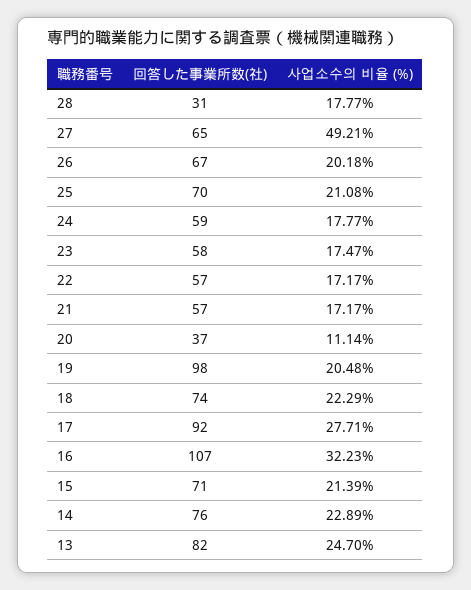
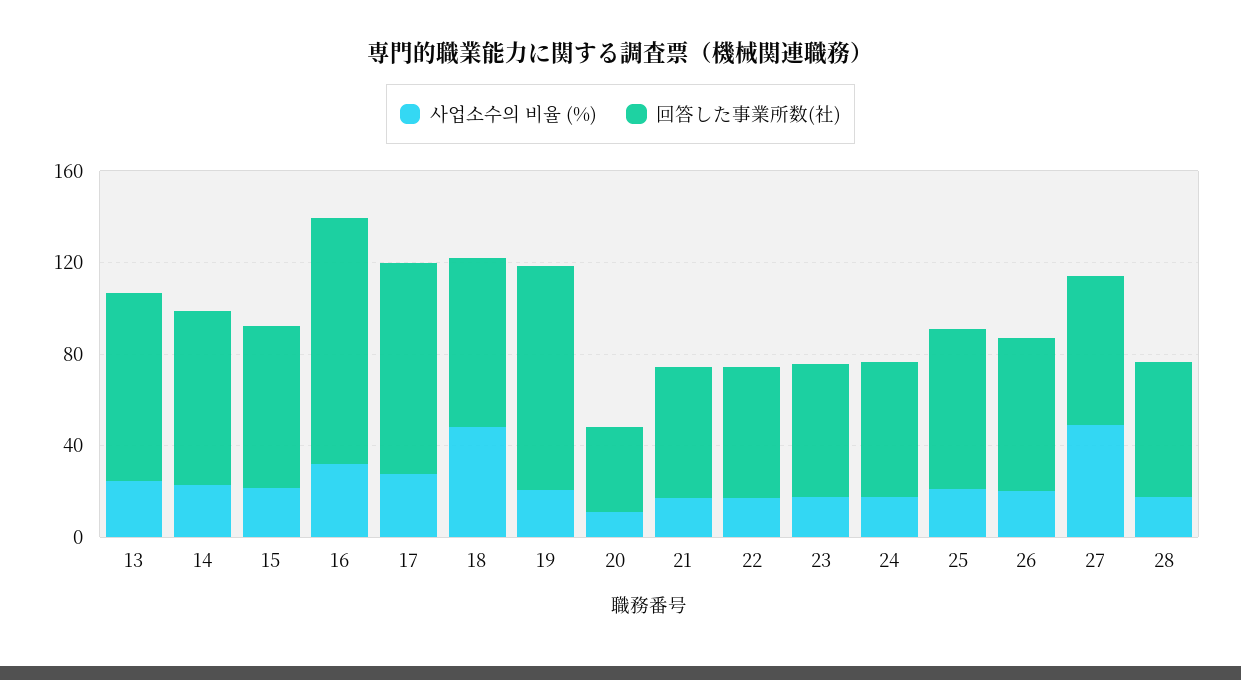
  {
    "回答した事業所数(社)": {
-     "28": 31,
+     "28": 60,
      "27": 65,
      "26": 67,
      "25": 70,
      "24": 59,
      "23": 58,
      "22": 57,
      "21": 57,
      "20": 37,
      "19": 98,
      "18": 74,
      "17": 92,
      "16": 107,
      "15": 71,
      "14": 76,
      "13": 82
    },
    "사업소수의 비율 (%)": {
      "28": 17.77,
      "27": 49.21,
      "26": 20.18,
      "25": 21.08,
      "24": 17.77,
      "23": 17.47,
      "22": 17.17,
      "21": 17.17,
      "20": 11.14,
      "19": 20.48,
-     "18": 22.29,
+     "18": 50,
      "17": 27.71,
      "16": 32.23,
      "15": 21.39,
      "14": 22.89,
      "13": 24.7
    }
  }

